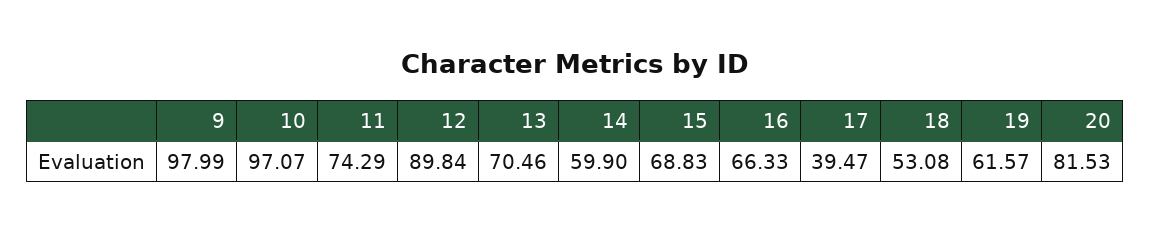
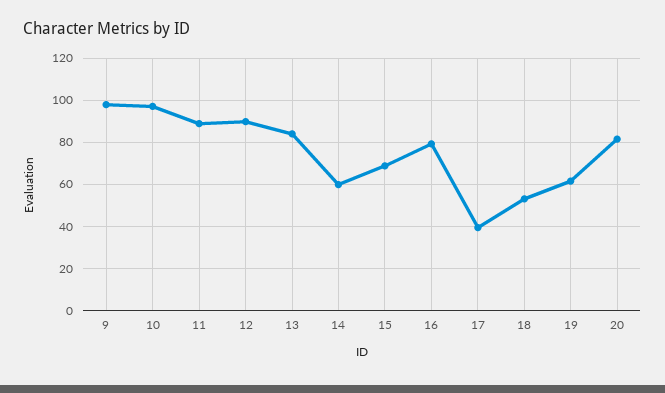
  {
    "9": 97.99,
    "10": 97.07,
-   "11": 74.29,
+   "11": 90,
    "12": 89.84,
-   "13": 70.46,
+   "13": 85,
    "14": 59.9,
    "15": 68.83,
-   "16": 66.33,
+   "16": 80,
    "17": 39.47,
    "18": 53.08,
    "19": 61.57,
    "20": 81.53
  }

